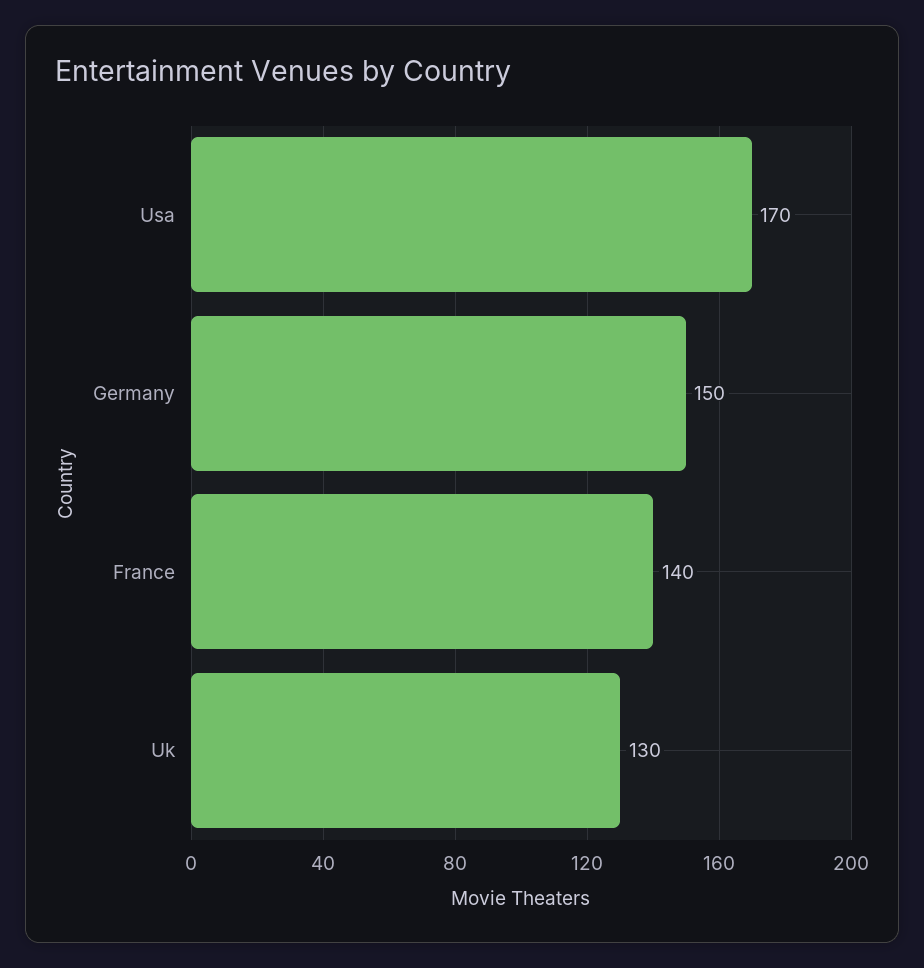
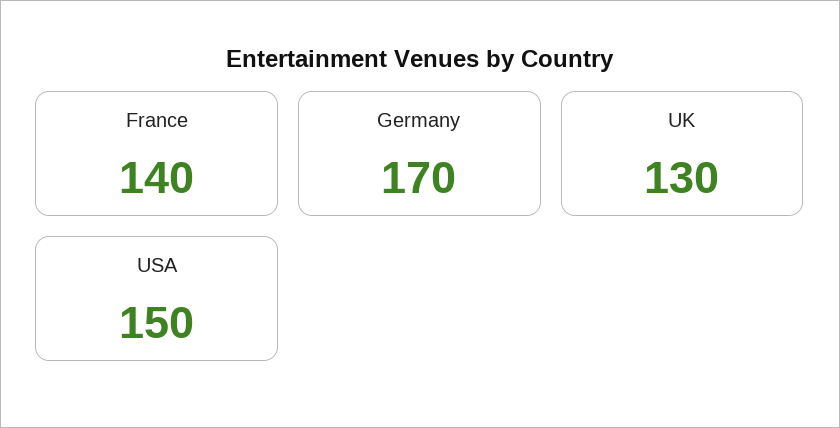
  {
-   "Usa": 170,
+   "Usa": 150,
-   "Germany": 150,
+   "Germany": 170,
    "France": 140,
    "Uk": 130
  }

